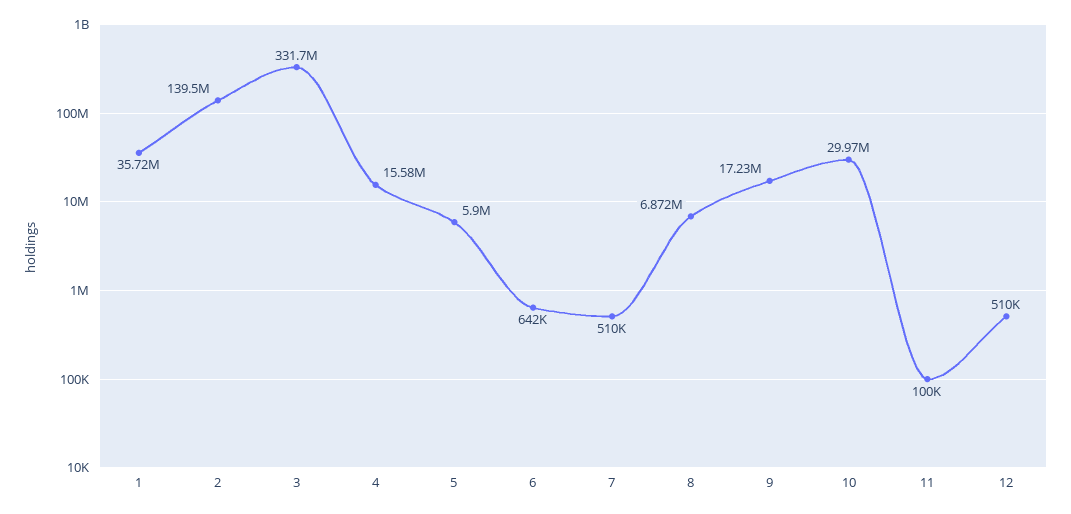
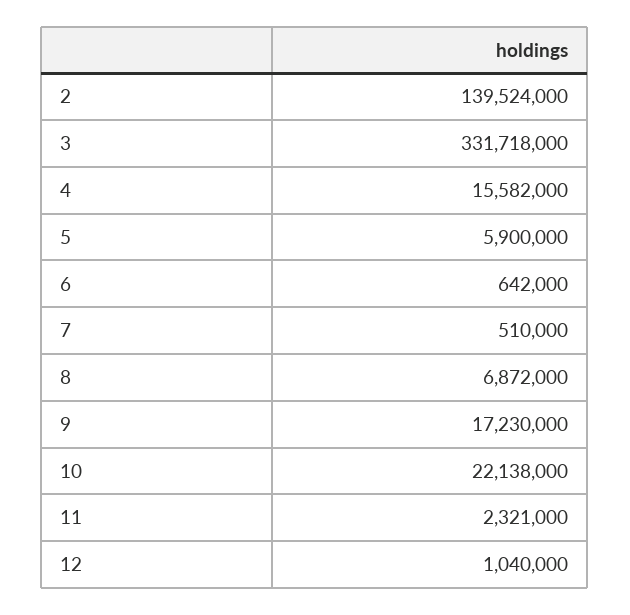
  {
-   "1": 35720000,
    "2": 139524000,
    "3": 331718000,
    "4": 15582000,
    "5": 5900000,
    "6": 642000,
    "7": 510000,
    "8": 6872000,
    "9": 17230000,
-   "10": 29970000,
+   "10": 22138000,
-   "11": 100000,
+   "11": 2321000,
-   "12": 510000
+   "12": 1040000
  }

